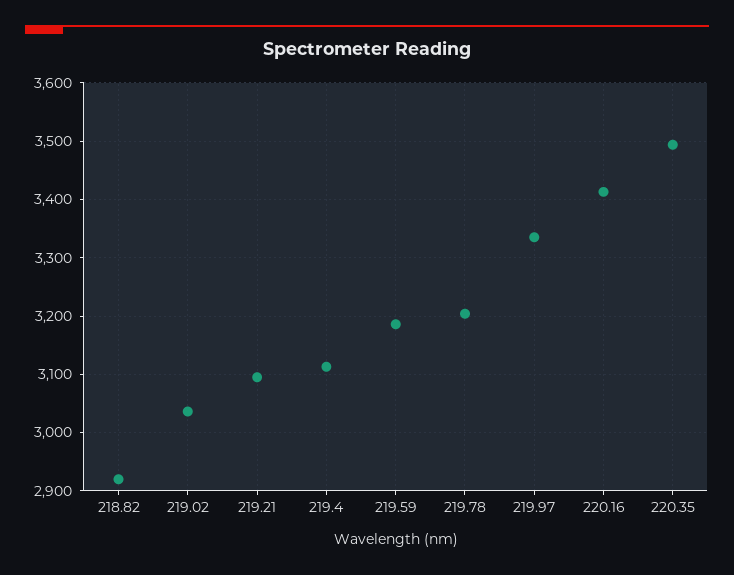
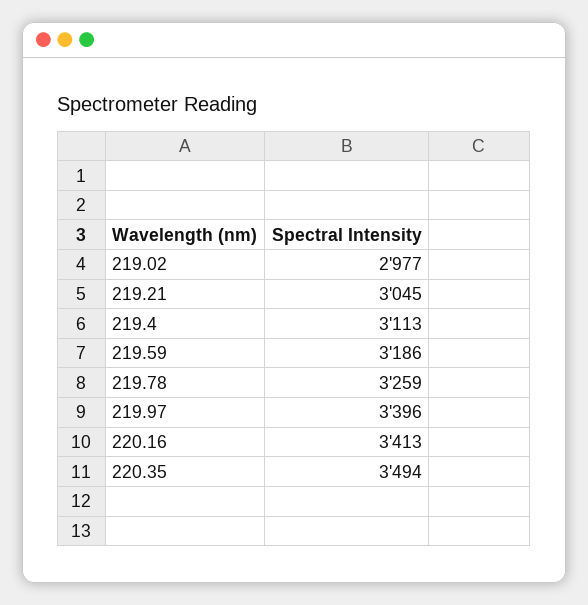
  {
-   "218.82": 2920,
-   "219.02": 3040,
+   "219.02": 2977,
-   "219.21": 3100,
+   "219.21": 3045,
    "219.4": 3113,
    "219.59": 3186,
-   "219.78": 3200,
+   "219.78": 3259,
-   "219.97": 3340,
+   "219.97": 3396,
    "220.16": 3413,
    "220.35": 3494
  }

